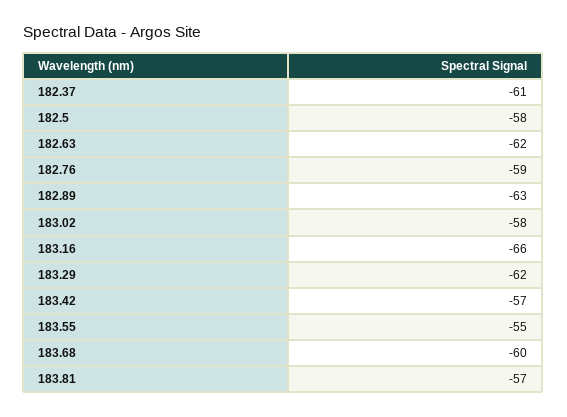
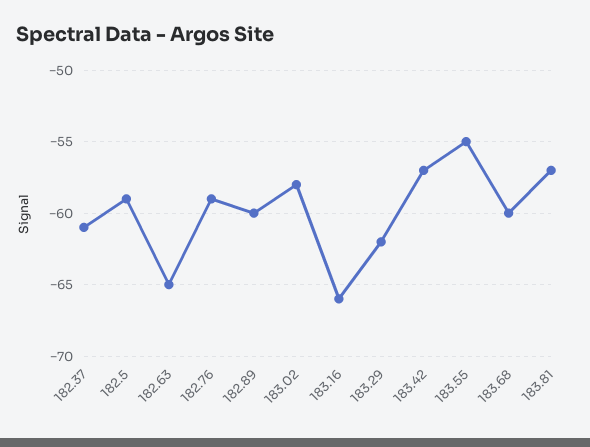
  {
    "182.37": -61,
-   "182.5": -58,
+   "182.5": -59,
-   "182.63": -62,
+   "182.63": -65,
    "182.76": -59,
-   "182.89": -63,
+   "182.89": -60,
    "183.02": -58,
    "183.16": -66,
    "183.29": -62,
    "183.42": -57,
    "183.55": -55,
    "183.68": -60,
    "183.81": -57
  }

